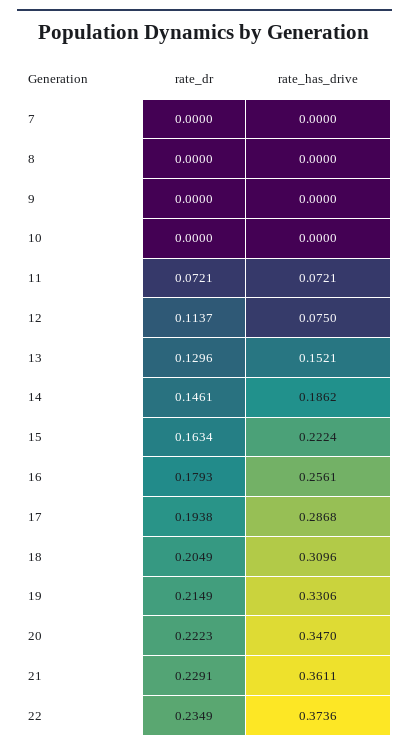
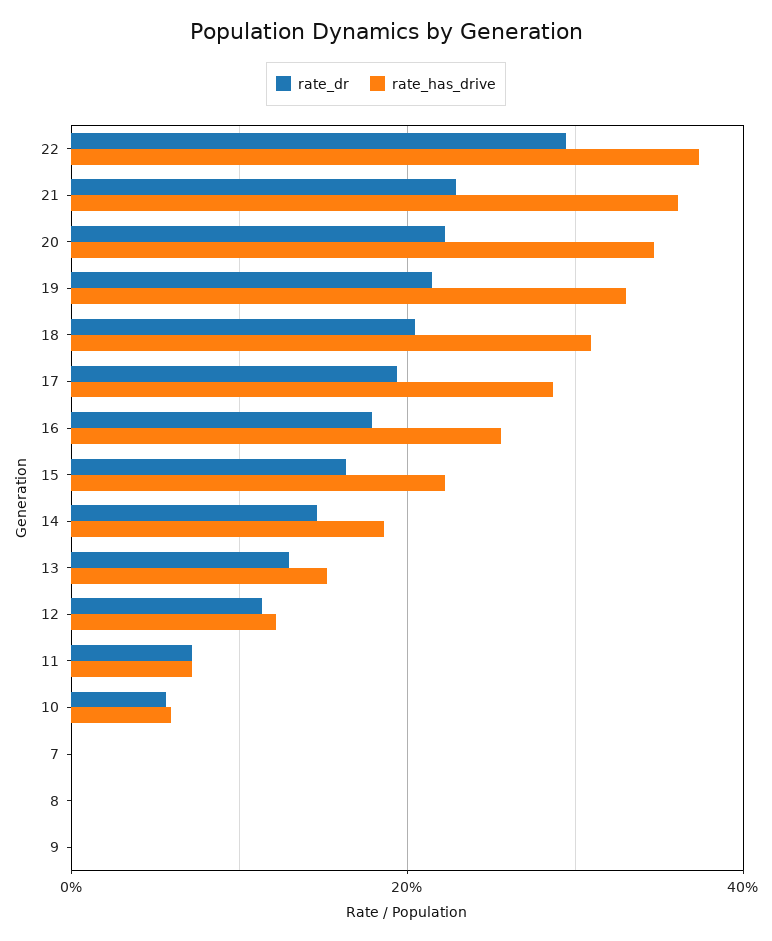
  {
    "rate_dr": {
      "7": 0,
      "8": 0,
      "9": 0,
-     "10": 0,
+     "10": 0.06,
      "11": 0.0721,
      "12": 0.1137,
      "13": 0.1296,
      "14": 0.1461,
      "15": 0.1634,
      "16": 0.1793,
      "17": 0.1938,
      "18": 0.2049,
      "19": 0.2149,
      "20": 0.2223,
      "21": 0.2291,
-     "22": 0.2349
+     "22": 0.3
    },
    "rate_has_drive": {
      "7": 0,
      "8": 0,
      "9": 0,
-     "10": 0,
+     "10": 0.06,
      "11": 0.0721,
-     "12": 0.075,
+     "12": 0.12,
      "13": 0.1521,
      "14": 0.1862,
      "15": 0.2224,
      "16": 0.2561,
      "17": 0.2868,
      "18": 0.3096,
      "19": 0.3306,
      "20": 0.347,
      "21": 0.3611,
      "22": 0.3736
    }
  }

